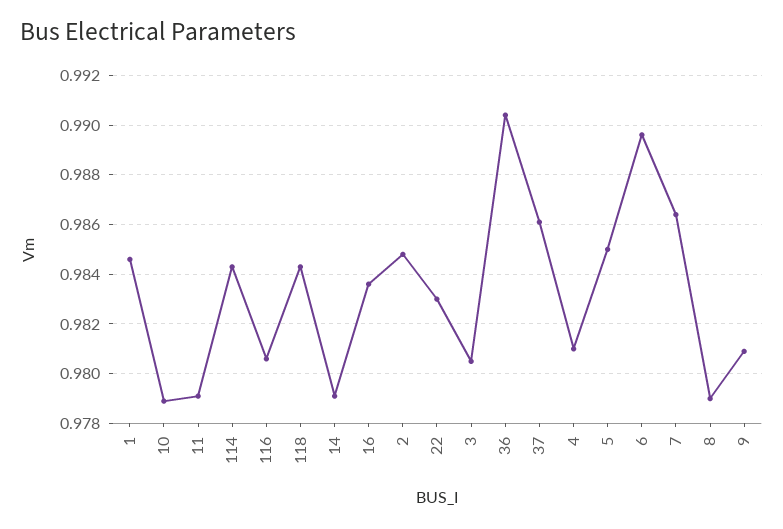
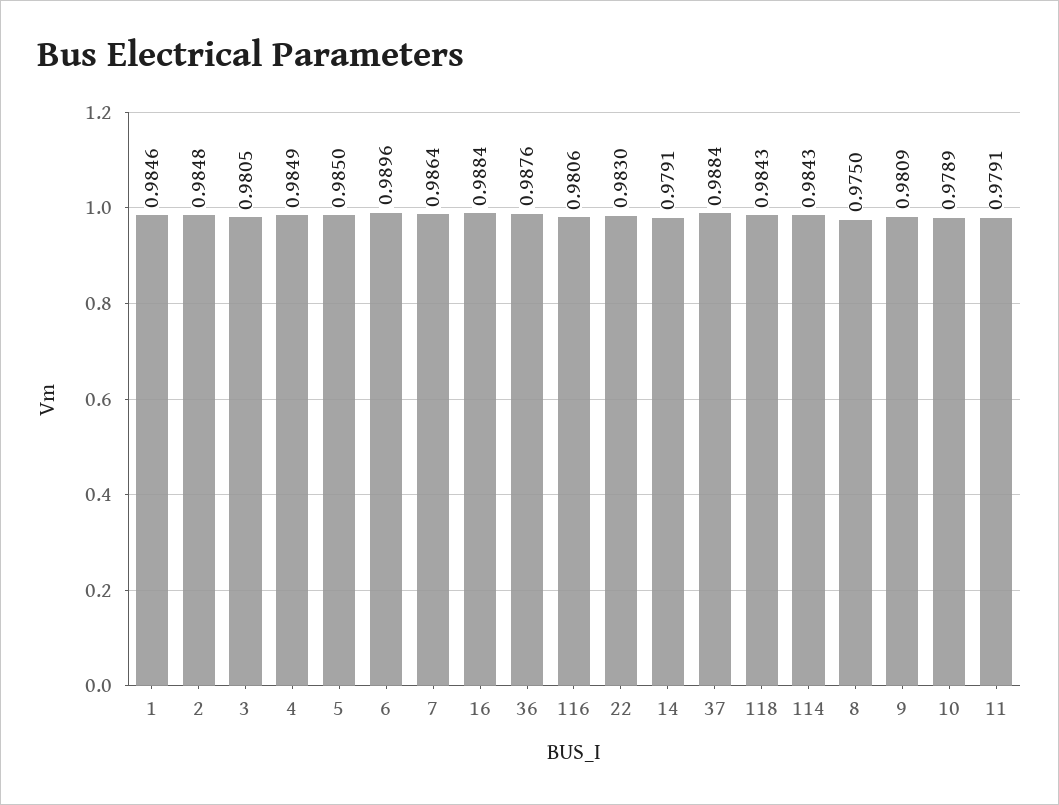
  {
    "1": 0.9846,
    "10": 0.9789,
    "11": 0.9791,
    "114": 0.9843,
    "116": 0.9806,
    "118": 0.9843,
    "14": 0.9791,
-   "16": 0.9835,
+   "16": 0.9884,
    "2": 0.9848,
    "22": 0.983,
    "3": 0.9805,
-   "36": 0.9905,
+   "36": 0.9876,
-   "37": 0.986,
+   "37": 0.9884,
-   "4": 0.981,
+   "4": 0.9849,
    "5": 0.985,
    "6": 0.9896,
    "7": 0.9864,
-   "8": 0.979,
+   "8": 0.975,
    "9": 0.9809
  }

